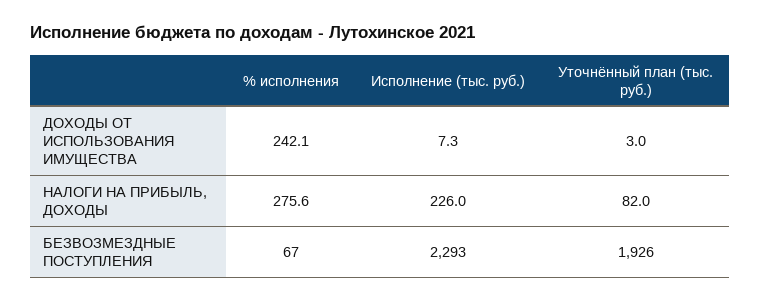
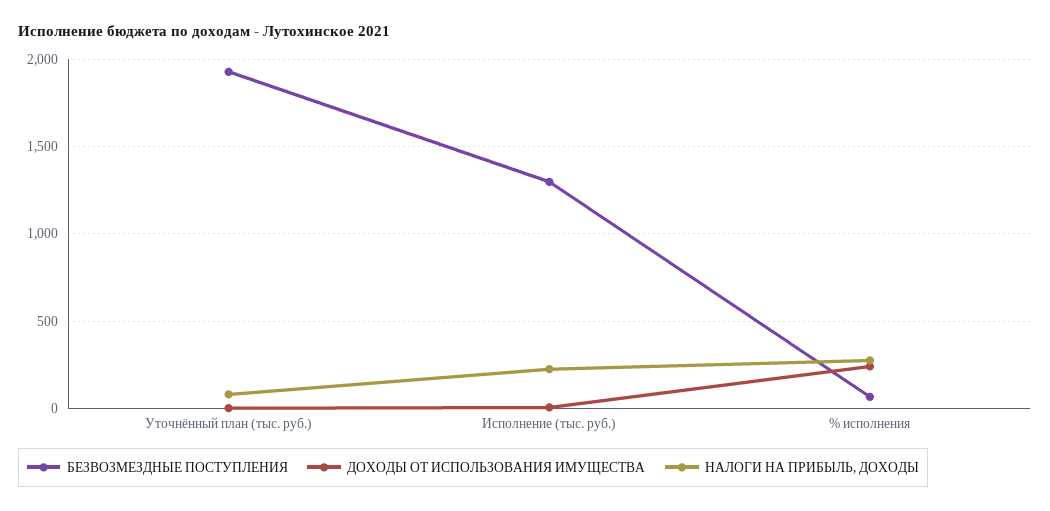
  {
    "ДОХОДЫ ОТ ИСПОЛЬЗОВАНИЯ ИМУЩЕСТВА": {
      "% исполнения": 242.1,
      "Исполнение (тыс. руб.)": 7.3,
      "Уточнённый план (тыс. руб.)": 3
    },
    "НАЛОГИ НА ПРИБЫЛЬ, ДОХОДЫ": {
      "% исполнения": 275.6,
      "Исполнение (тыс. руб.)": 226,
      "Уточнённый план (тыс. руб.)": 82
    },
    "БЕЗВОЗМЕЗДНЫЕ ПОСТУПЛЕНИЯ": {
      "% исполнения": 67,
-     "Исполнение (тыс. руб.)": 2293,
+     "Исполнение (тыс. руб.)": 1300,
      "Уточнённый план (тыс. руб.)": 1926
    }
  }

